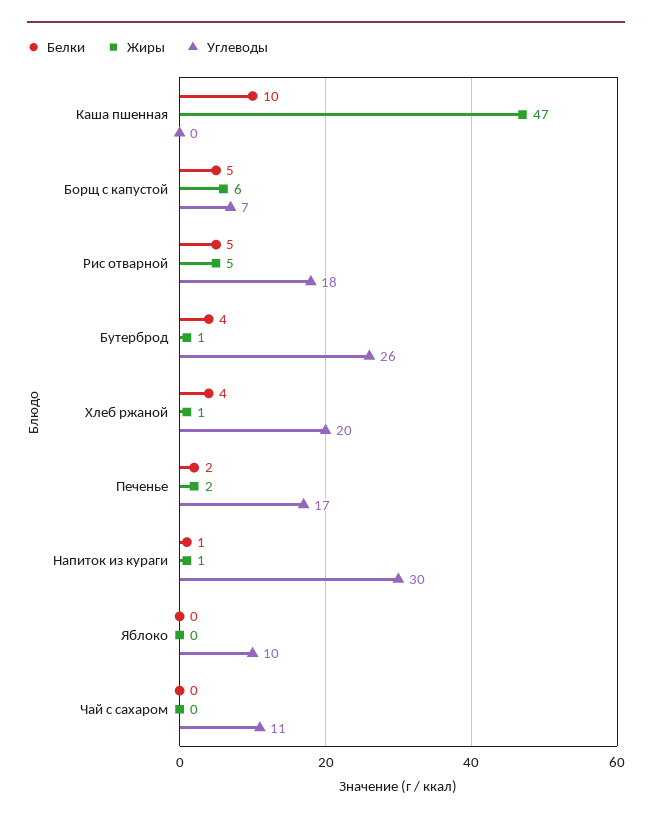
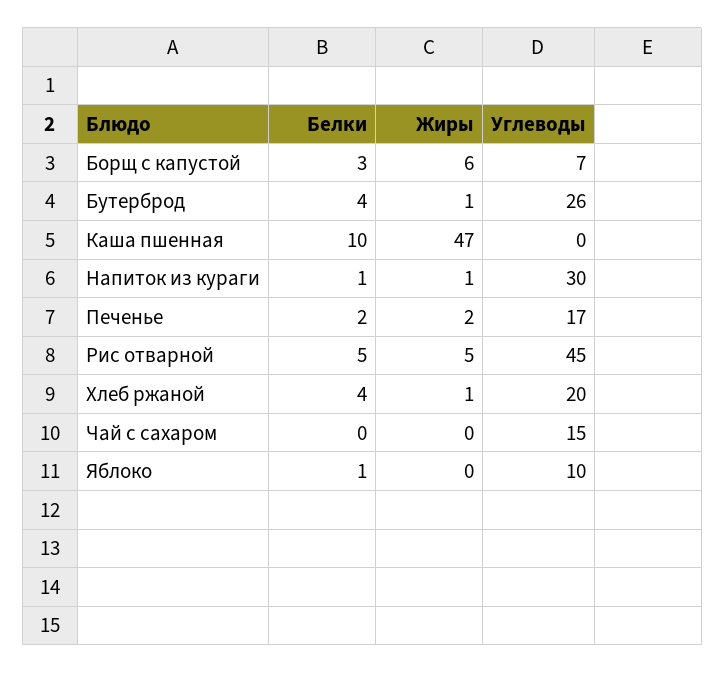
  {
    "Белки": {
      "Каша пшенная": 10,
-     "Борщ с капустой": 5,
+     "Борщ с капустой": 3,
      "Рис отварной": 5,
      "Бутерброд": 4,
      "Хлеб ржаной": 4,
      "Печенье": 2,
      "Напиток из кураги": 1,
-     "Яблоко": 0,
+     "Яблоко": 1,
      "Чай с сахаром": 0
    },
    "Жиры": {
      "Каша пшенная": 47,
      "Борщ с капустой": 6,
      "Рис отварной": 5,
      "Бутерброд": 1,
      "Хлеб ржаной": 1,
      "Печенье": 2,
      "Напиток из кураги": 1,
      "Яблоко": 0,
      "Чай с сахаром": 0
    },
    "Углеводы": {
      "Каша пшенная": 0,
      "Борщ с капустой": 7,
-     "Рис отварной": 18,
+     "Рис отварной": 45,
      "Бутерброд": 26,
      "Хлеб ржаной": 20,
      "Печенье": 17,
      "Напиток из кураги": 30,
      "Яблоко": 10,
-     "Чай с сахаром": 11
+     "Чай с сахаром": 15
    }
  }

